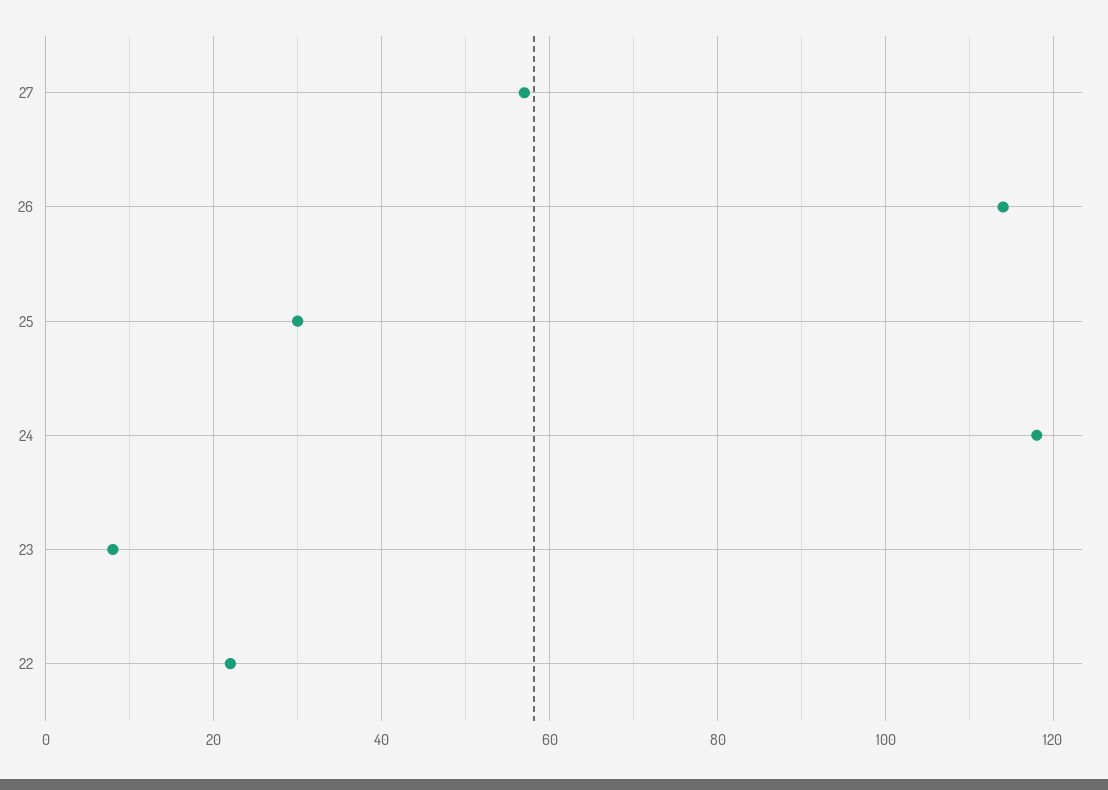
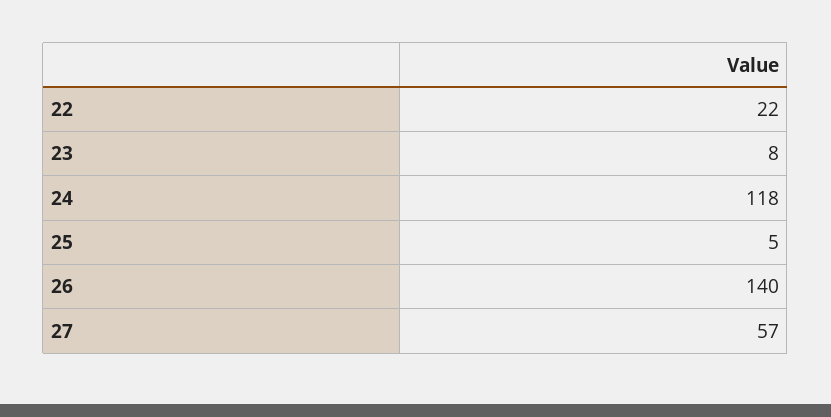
  {
    "27": 57,
-   "26": 115,
+   "26": 140,
-   "25": 30,
+   "25": 5,
    "24": 118,
    "23": 8,
    "22": 22
  }

